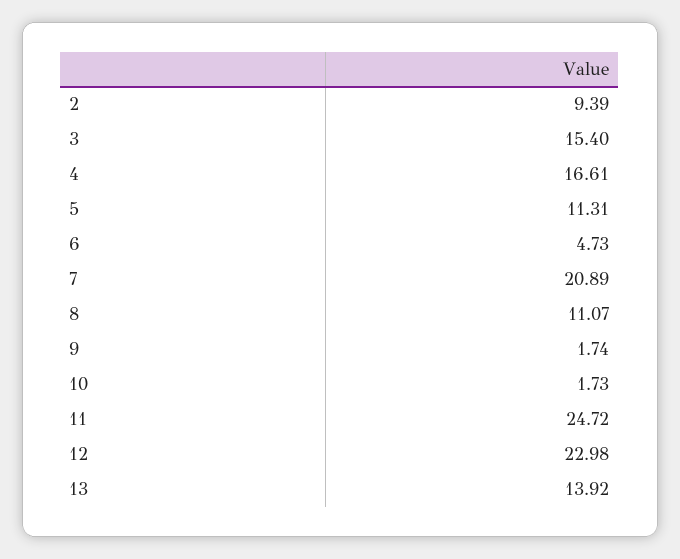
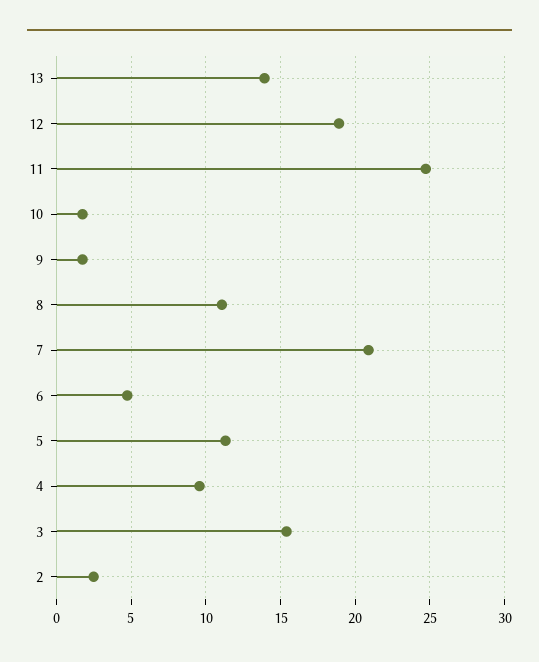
  {
-   "2": 9.39,
+   "2": 2.5,
    "3": 15.4,
-   "4": 16.61,
+   "4": 9.5,
    "5": 11.31,
    "6": 4.73,
    "7": 20.89,
    "8": 11.07,
    "9": 1.74,
    "10": 1.73,
    "11": 24.72,
-   "12": 22.98,
+   "12": 19,
    "13": 13.92
  }

